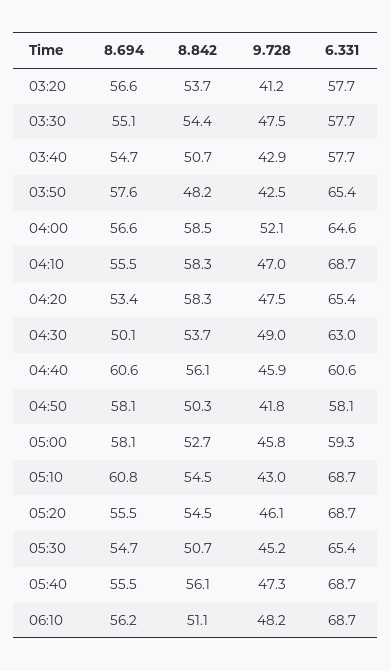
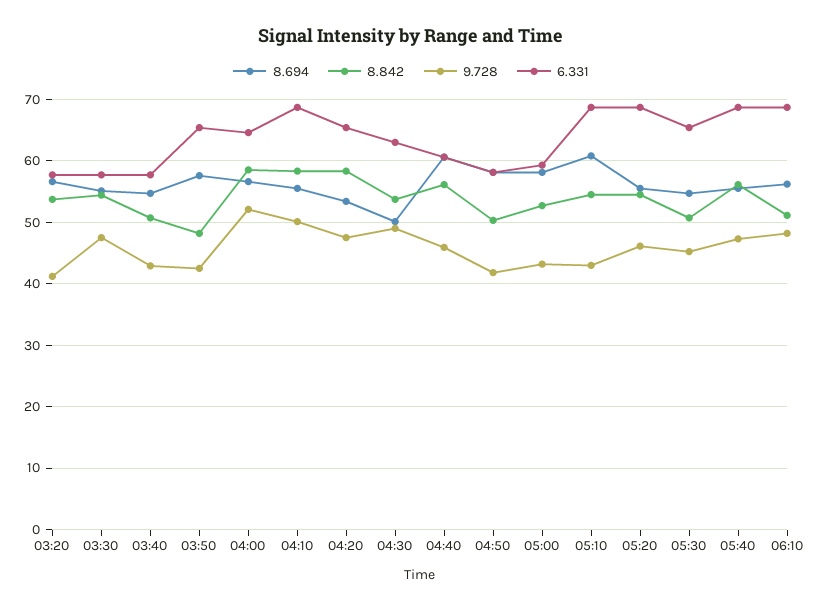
  {
    "8.694": {
      "03:20": 56.6,
      "03:30": 55.1,
      "03:40": 54.7,
      "03:50": 57.6,
      "04:00": 56.6,
      "04:10": 55.5,
      "04:20": 53.4,
      "04:30": 50.1,
      "04:40": 60.6,
      "04:50": 58.1,
      "05:00": 58.1,
      "05:10": 60.8,
      "05:20": 55.5,
      "05:30": 54.7,
      "05:40": 55.5,
      "06:10": 56.2
    },
    "8.842": {
      "03:20": 53.7,
      "03:30": 54.4,
      "03:40": 50.7,
      "03:50": 48.2,
      "04:00": 58.5,
      "04:10": 58.3,
      "04:20": 58.3,
      "04:30": 53.7,
      "04:40": 56.1,
      "04:50": 50.3,
      "05:00": 52.7,
      "05:10": 54.5,
      "05:20": 54.5,
      "05:30": 50.7,
      "05:40": 56.1,
      "06:10": 51.1
    },
    "9.728": {
      "03:20": 41.2,
      "03:30": 47.5,
      "03:40": 42.9,
      "03:50": 42.5,
      "04:00": 52.1,
-     "04:10": 47,
+     "04:10": 50,
      "04:20": 47.5,
      "04:30": 49,
      "04:40": 45.9,
      "04:50": 41.8,
-     "05:00": 45.8,
+     "05:00": 43,
      "05:10": 43,
      "05:20": 46.1,
      "05:30": 45.2,
      "05:40": 47.3,
      "06:10": 48.2
    },
    "6.331": {
      "03:20": 57.7,
      "03:30": 57.7,
      "03:40": 57.7,
      "03:50": 65.4,
      "04:00": 64.6,
      "04:10": 68.7,
      "04:20": 65.4,
      "04:30": 63,
      "04:40": 60.6,
      "04:50": 58.1,
      "05:00": 59.3,
      "05:10": 68.7,
      "05:20": 68.7,
      "05:30": 65.4,
      "05:40": 68.7,
      "06:10": 68.7
    }
  }

